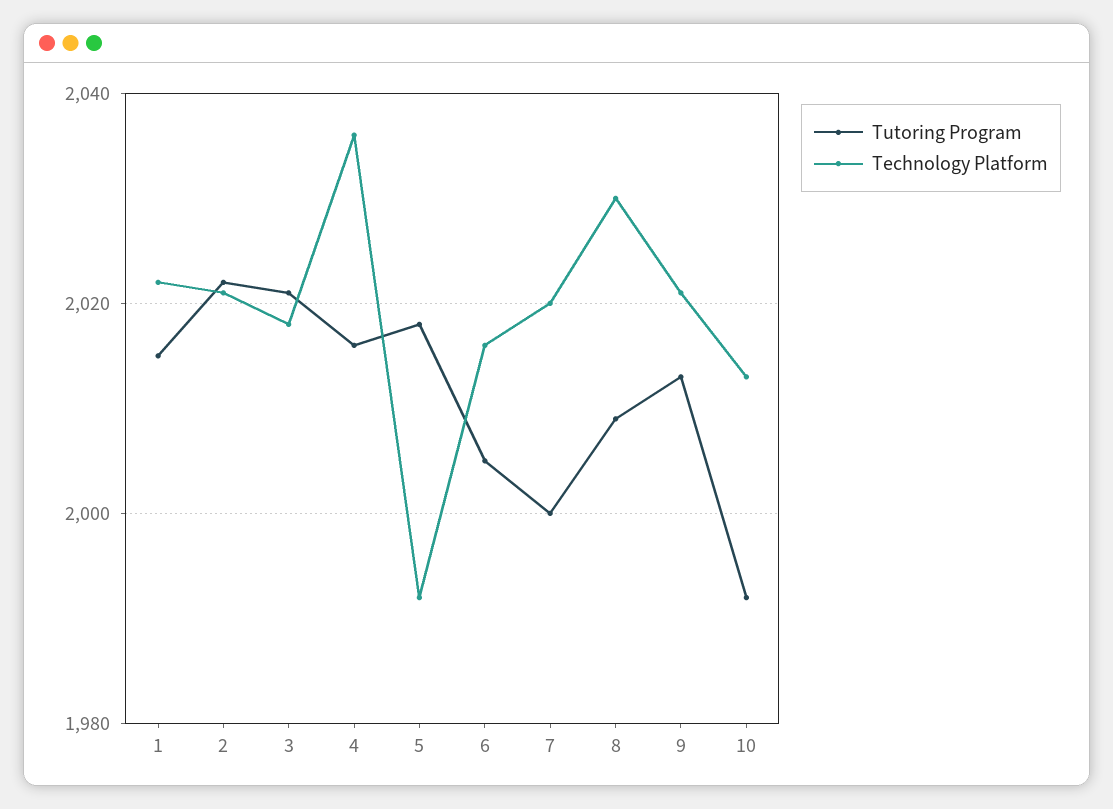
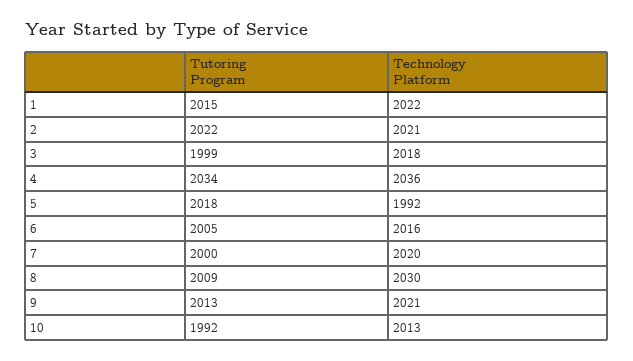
  {
    "Tutoring Program": {
      "1": 2015,
      "2": 2022,
-     "3": 2020,
+     "3": 1999,
-     "4": 2015,
+     "4": 2034,
      "5": 2018,
      "6": 2005,
      "7": 2000,
      "8": 2009,
      "9": 2013,
      "10": 1992
    },
    "Technology Platform": {
      "1": 2022,
      "2": 2021,
      "3": 2018,
      "4": 2036,
      "5": 1992,
      "6": 2016,
      "7": 2020,
      "8": 2030,
      "9": 2021,
      "10": 2013
    }
  }

